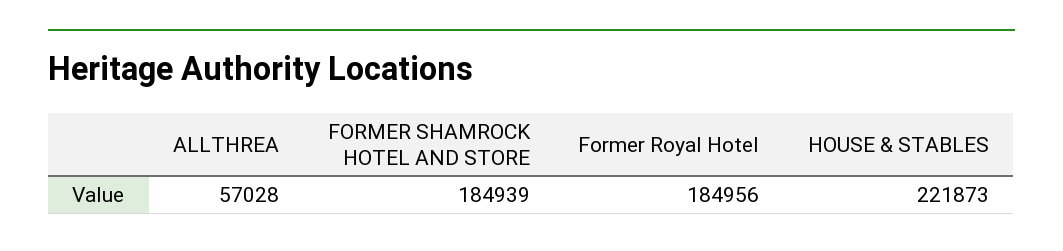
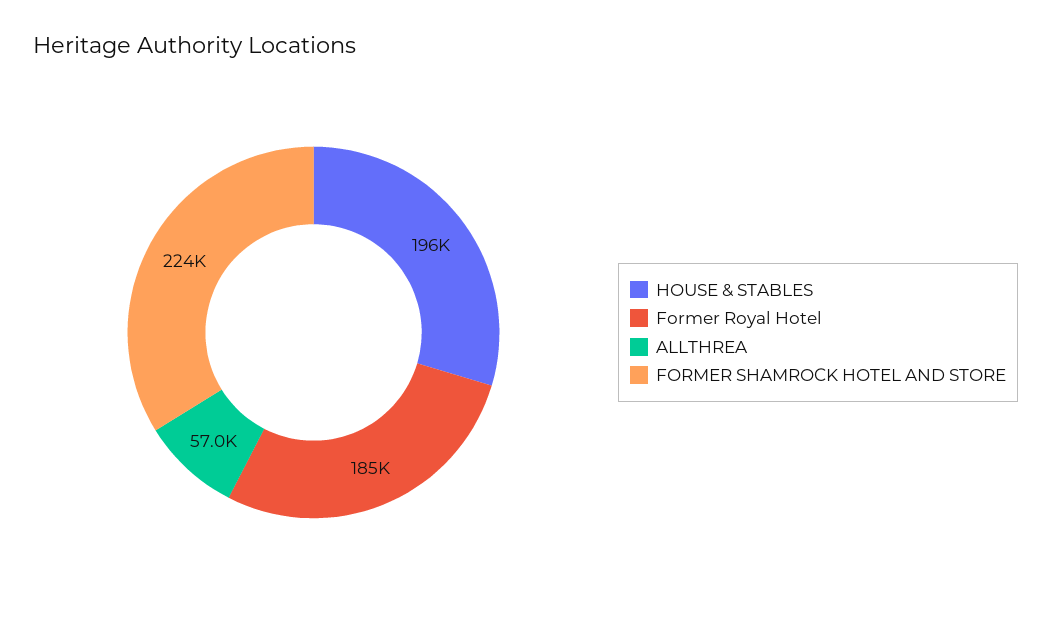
  {
    "ALLTHREA": 57028,
-   "FORMER SHAMROCK HOTEL AND STORE": 184939,
+   "FORMER SHAMROCK HOTEL AND STORE": 224000,
    "Former Royal Hotel": 184956,
-   "HOUSE & STABLES": 221873
+   "HOUSE & STABLES": 196000
  }

